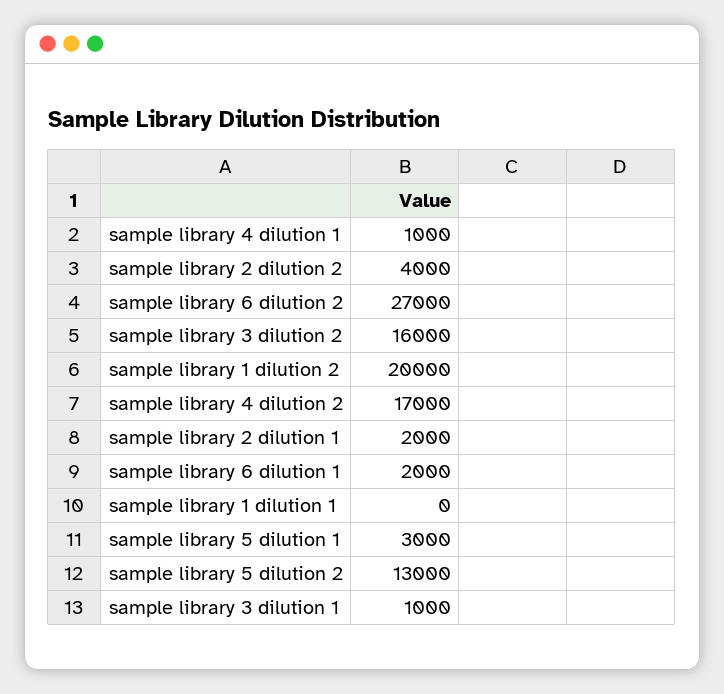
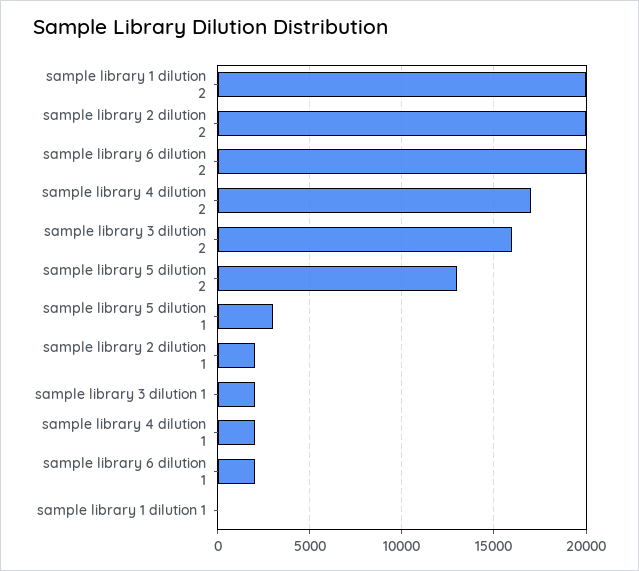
  {
-   "sample library 4 dilution 1": 1000,
+   "sample library 4 dilution 1": 2000,
-   "sample library 2 dilution 2": 4000,
+   "sample library 2 dilution 2": 20000,
-   "sample library 6 dilution 2": 27000,
+   "sample library 6 dilution 2": 20000,
    "sample library 3 dilution 2": 16000,
    "sample library 1 dilution 2": 20000,
    "sample library 4 dilution 2": 17000,
    "sample library 2 dilution 1": 2000,
    "sample library 6 dilution 1": 2000,
    "sample library 1 dilution 1": 0,
    "sample library 5 dilution 1": 3000,
    "sample library 5 dilution 2": 13000,
-   "sample library 3 dilution 1": 1000
+   "sample library 3 dilution 1": 2000
  }

